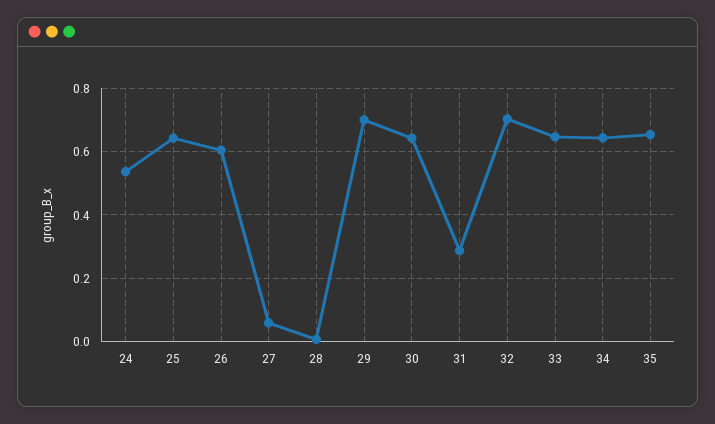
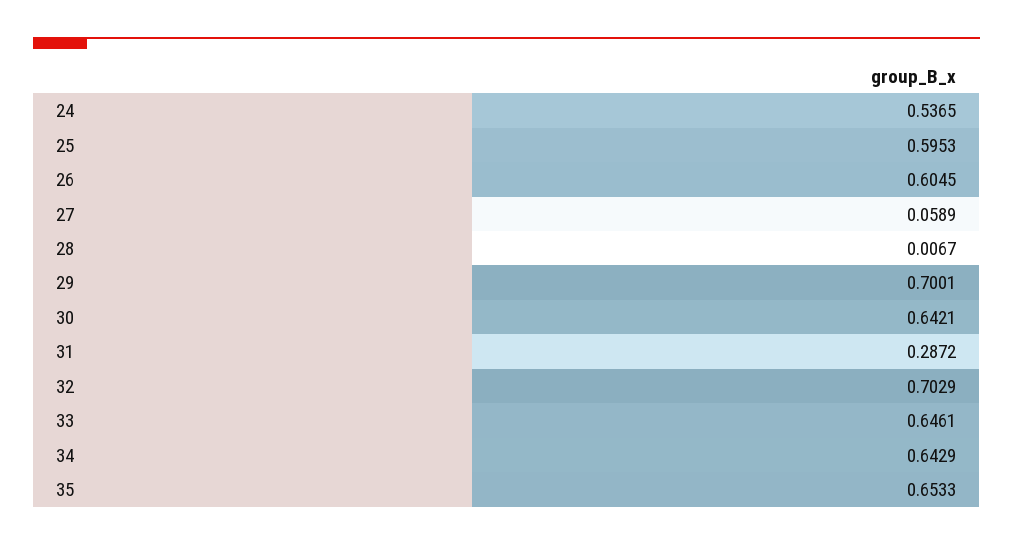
  {
    "24": 0.5365,
-   "25": 0.64,
+   "25": 0.5953,
    "26": 0.6045,
    "27": 0.0589,
    "28": 0.0067,
    "29": 0.7001,
    "30": 0.6421,
    "31": 0.2872,
    "32": 0.7029,
    "33": 0.6461,
    "34": 0.6429,
    "35": 0.6533
  }

